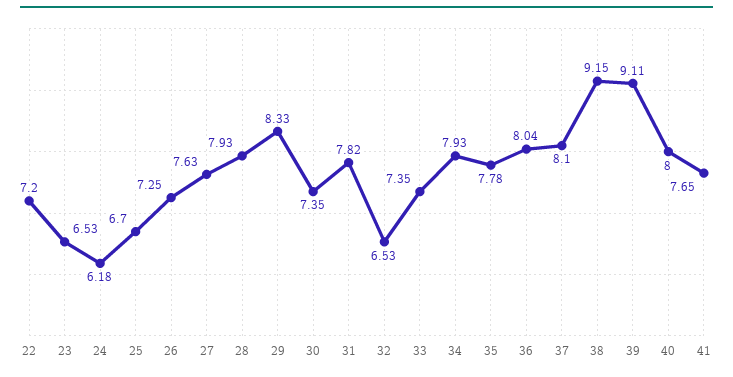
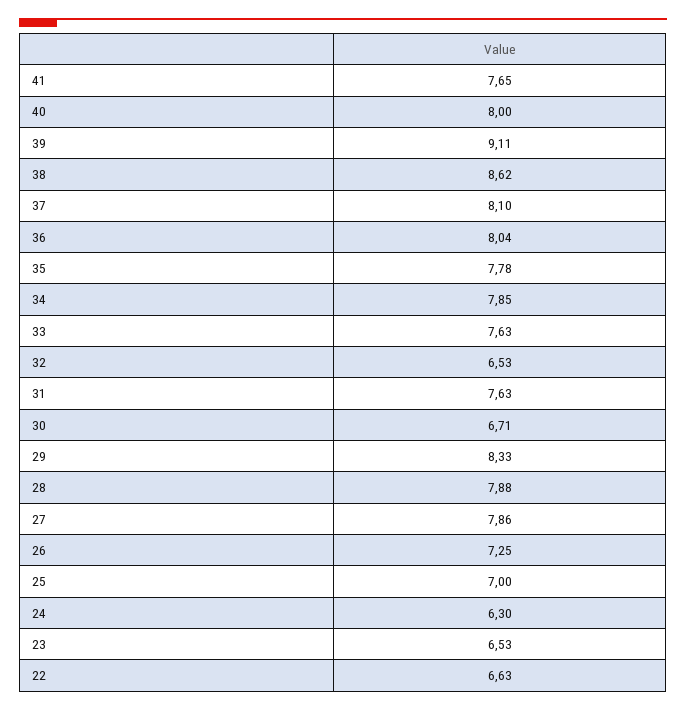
  {
-   "22": 7.2,
+   "22": 6.63,
    "23": 6.53,
-   "24": 6.18,
+   "24": 6.3,
-   "25": 6.7,
+   "25": 7,
    "26": 7.25,
-   "27": 7.63,
+   "27": 7.86,
-   "28": 7.93,
+   "28": 7.88,
    "29": 8.33,
-   "30": 7.35,
+   "30": 6.71,
-   "31": 7.82,
+   "31": 7.63,
    "32": 6.53,
-   "33": 7.35,
+   "33": 7.63,
-   "34": 7.93,
+   "34": 7.85,
    "35": 7.78,
    "36": 8.04,
    "37": 8.1,
-   "38": 9.15,
+   "38": 8.62,
    "39": 9.11,
    "40": 8,
    "41": 7.65
  }

